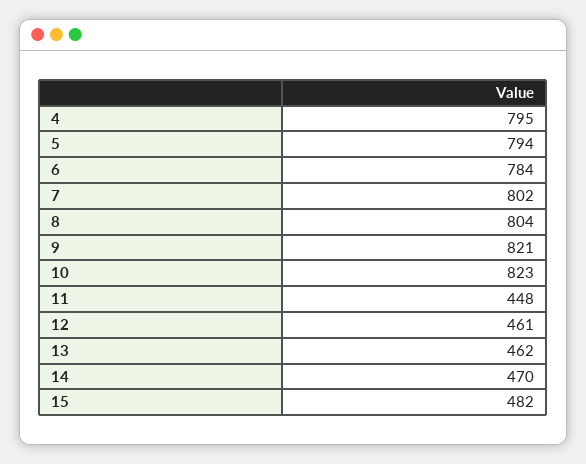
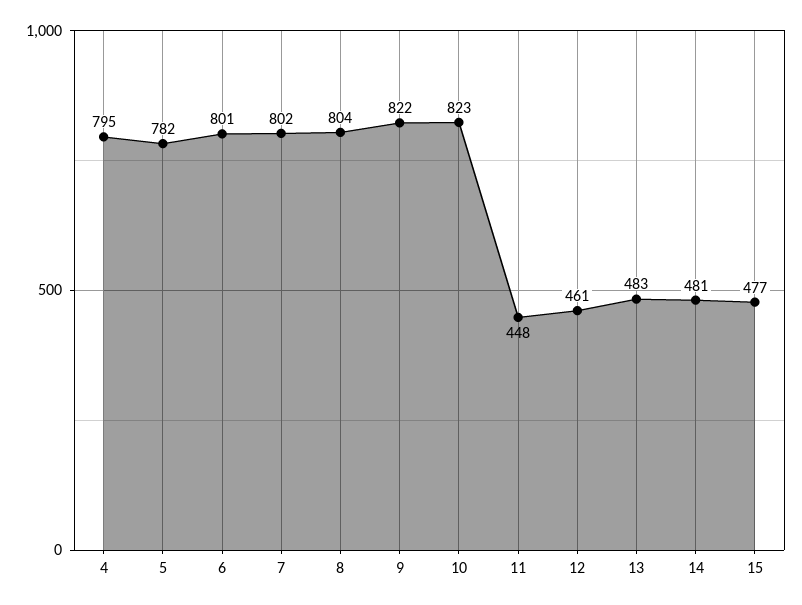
  {
    "4": 795,
-   "5": 794,
+   "5": 782,
-   "6": 784,
+   "6": 801,
    "7": 802,
    "8": 804,
-   "9": 821,
+   "9": 822,
    "10": 823,
    "11": 448,
    "12": 461,
-   "13": 462,
+   "13": 483,
-   "14": 470,
+   "14": 481,
-   "15": 482
+   "15": 477
  }

